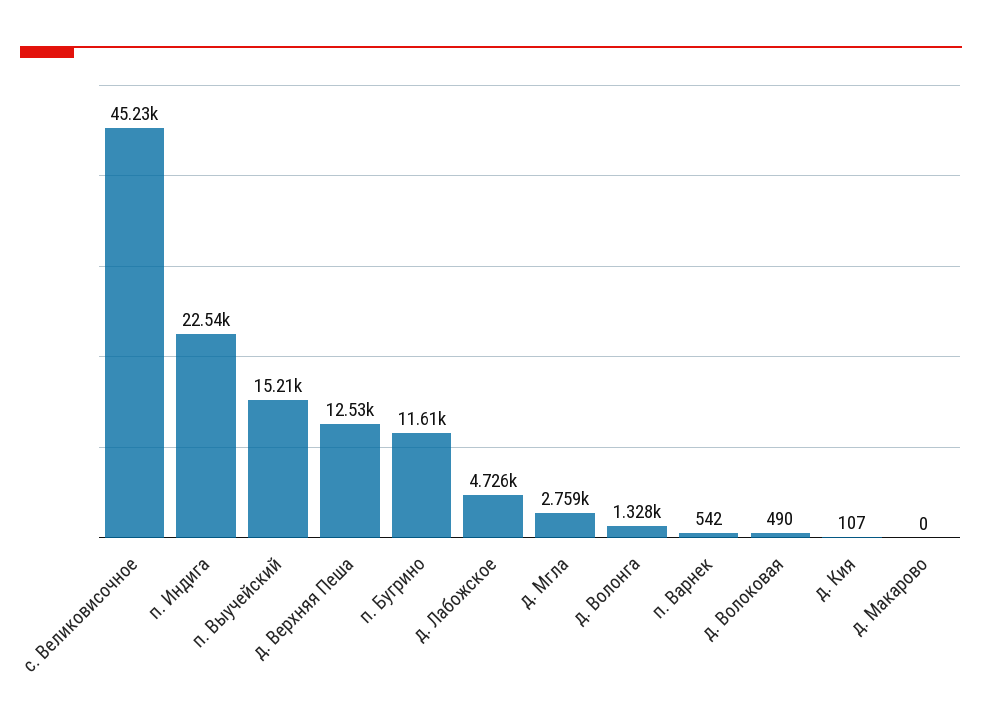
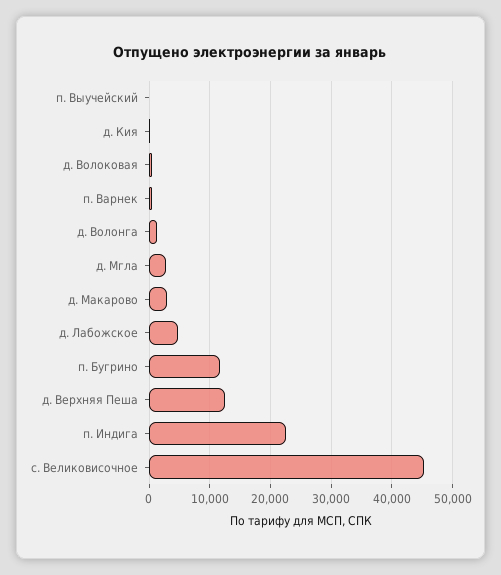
  {
    "с. Великовисочное": 45230,
    "п. Индига": 22540,
-   "п. Выучейский": 15210,
+   "п. Выучейский": 0,
    "д. Верхняя Пеша": 12530,
    "п. Бугрино": 11610,
    "д. Лабожское": 4726,
    "д. Мгла": 2759,
    "д. Волонга": 1328,
    "п. Варнек": 542,
    "д. Волоковая": 490,
    "д. Кия": 107,
-   "д. Макарово": 0
+   "д. Макарово": 3000
  }

